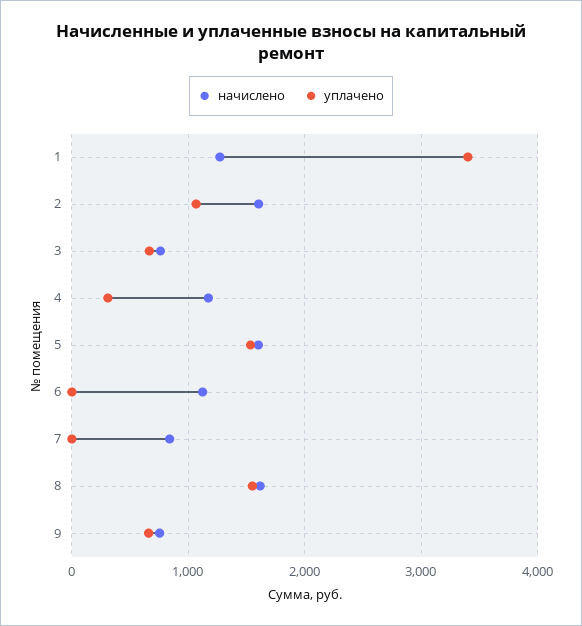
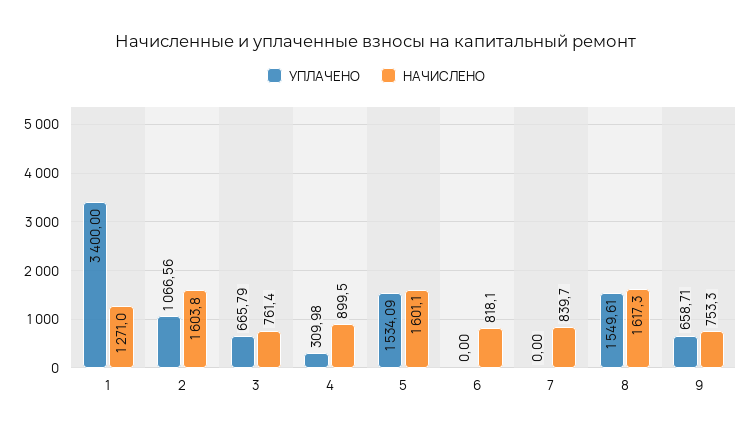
  {
    "начислено": {
      "1": 1271,
      "2": 1603.8,
      "3": 761.4,
-     "4": 1200,
+     "4": 899.5,
      "5": 1601.1,
-     "6": 1100,
+     "6": 818.1,
      "7": 839.7,
      "8": 1617.3,
      "9": 753.3
    },
    "уплачено": {
      "1": 3400,
      "2": 1066.56,
      "3": 665.79,
      "4": 309.98,
      "5": 1534.09,
      "6": 0,
      "7": 0,
      "8": 1549.61,
      "9": 658.71
    }
  }

